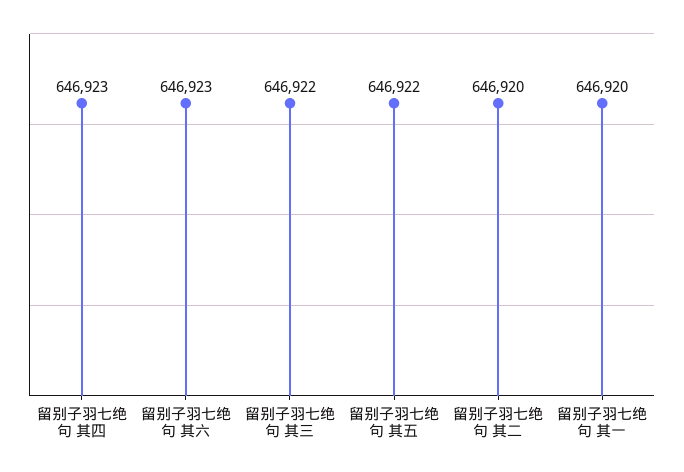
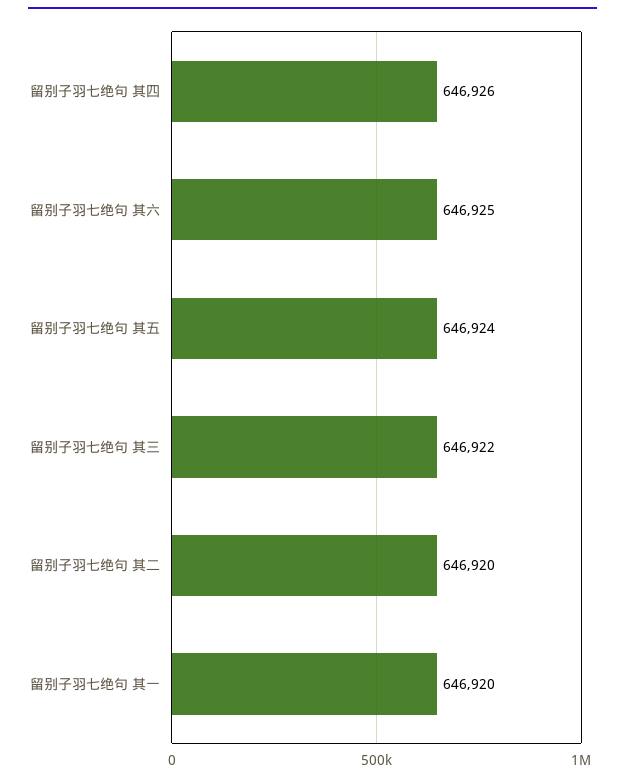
  {
-   "留别子羽七绝句 其四": 646923,
+   "留别子羽七绝句 其四": 646926,
-   "留别子羽七绝句 其六": 646923,
+   "留别子羽七绝句 其六": 646925,
    "留别子羽七绝句 其三": 646922,
-   "留别子羽七绝句 其五": 646922,
+   "留别子羽七绝句 其五": 646924,
    "留别子羽七绝句 其二": 646920,
    "留别子羽七绝句 其一": 646920
  }

